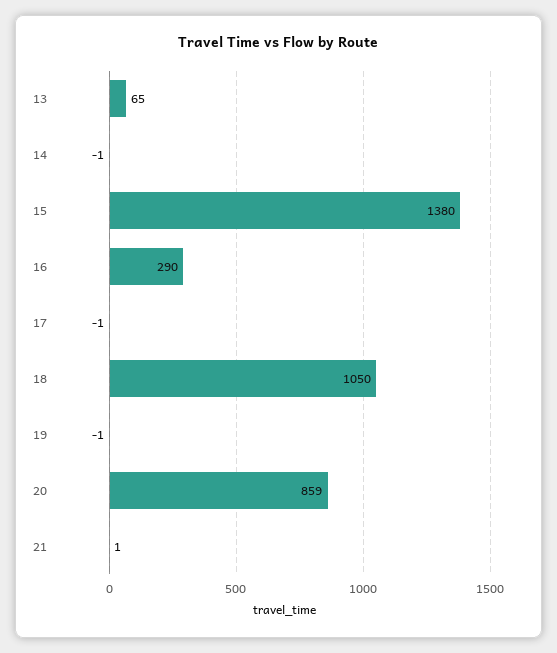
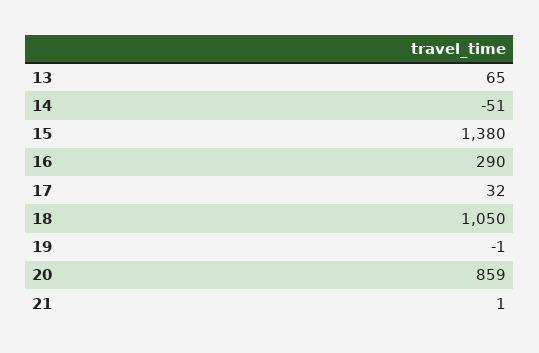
  {
    "13": 65,
-   "14": -1,
+   "14": -51,
    "15": 1380,
    "16": 290,
-   "17": -1,
+   "17": 32,
    "18": 1050,
    "19": -1,
    "20": 859,
    "21": 1
  }

